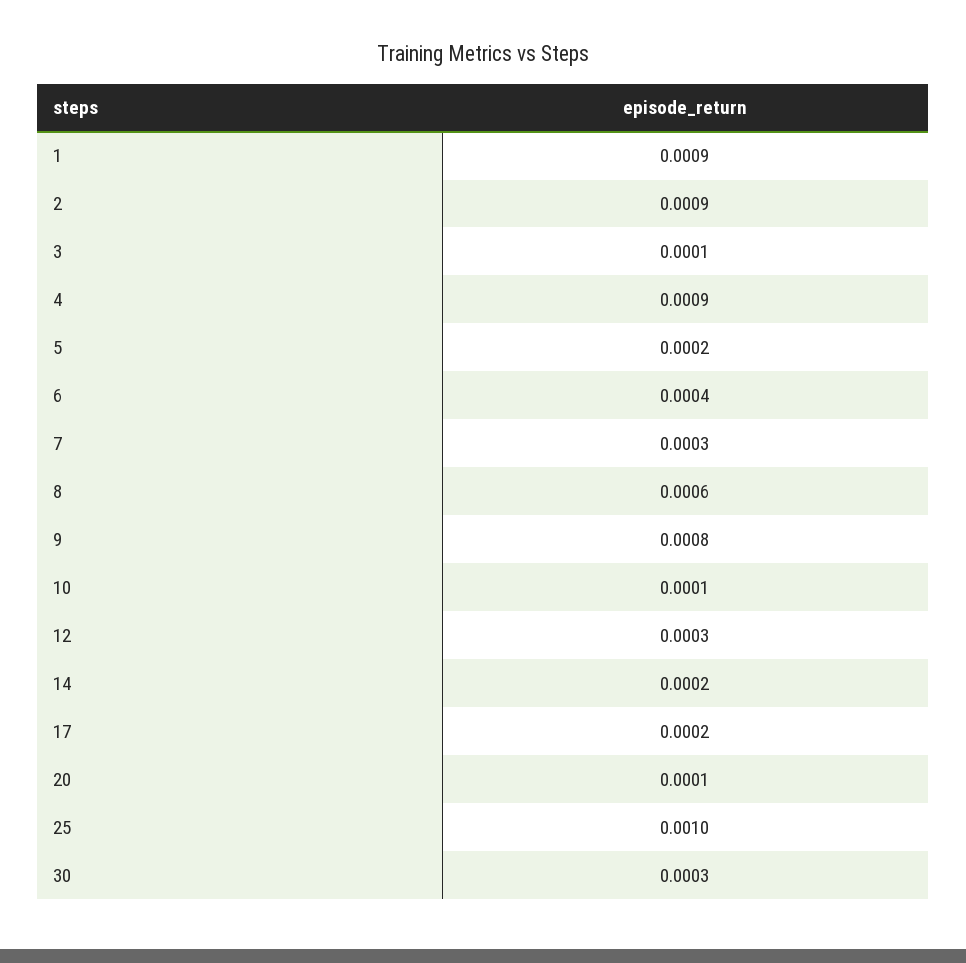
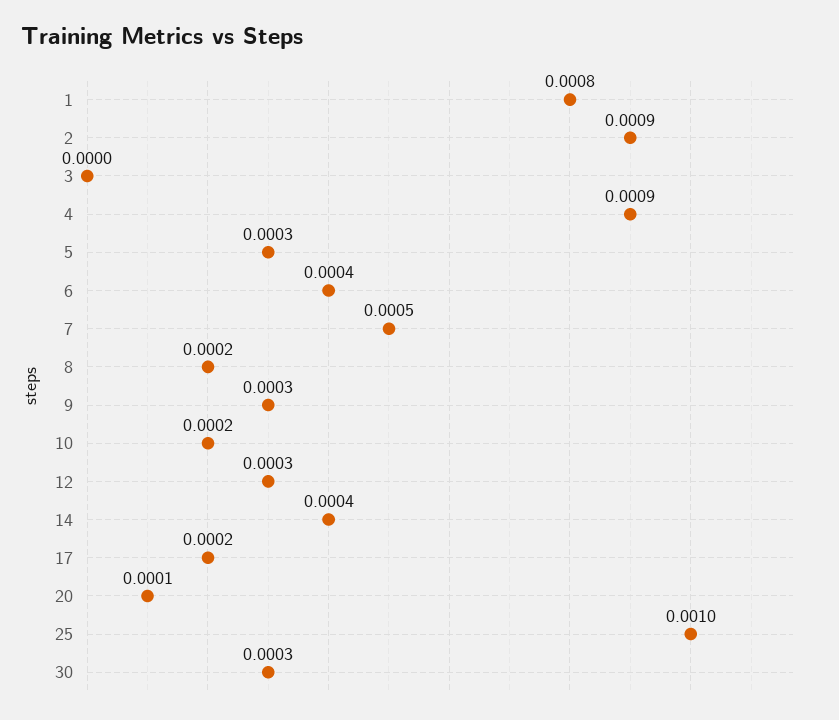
  {
-   "1": 0.0009,
+   "1": 0.0008,
    "2": 0.0009,
-   "3": 0.0001,
+   "3": 0,
    "4": 0.0009,
-   "5": 0.0002,
+   "5": 0.0003,
    "6": 0.0004,
-   "7": 0.0003,
+   "7": 0.0005,
-   "8": 0.0006,
+   "8": 0.0002,
-   "9": 0.0008,
+   "9": 0.0003,
-   "10": 0.0001,
+   "10": 0.0002,
    "12": 0.0003,
-   "14": 0.0002,
+   "14": 0.0004,
    "17": 0.0002,
    "20": 0.0001,
    "25": 0.001,
    "30": 0.0003
  }

